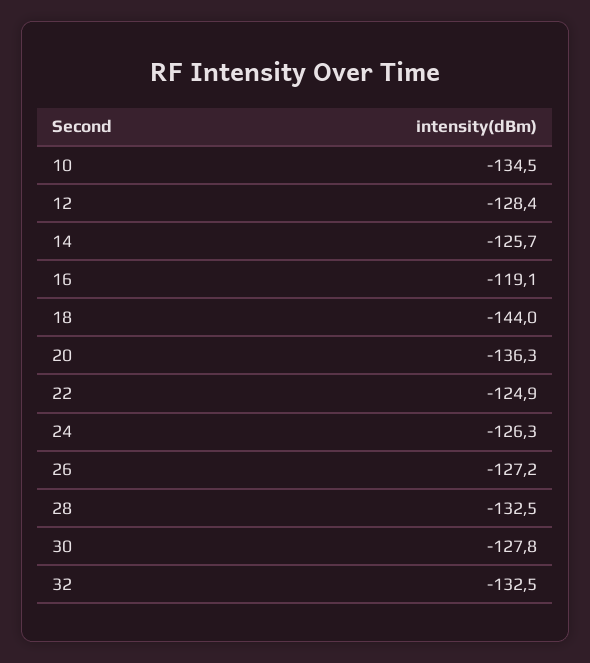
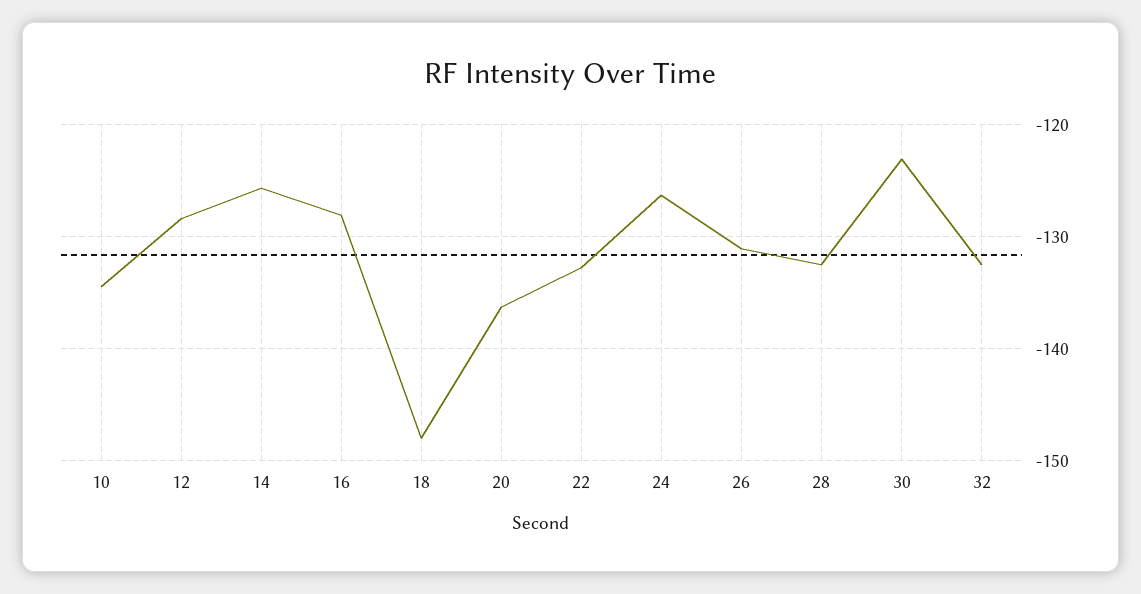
  {
    "10": -134.5,
    "12": -128.4,
    "14": -125.7,
-   "16": -119.1,
+   "16": -128,
-   "18": -144,
+   "18": -148,
    "20": -136.3,
-   "22": -124.9,
+   "22": -133,
    "24": -126.3,
-   "26": -127.2,
+   "26": -131,
    "28": -132.5,
-   "30": -127.8,
+   "30": -123,
    "32": -132.5
  }

